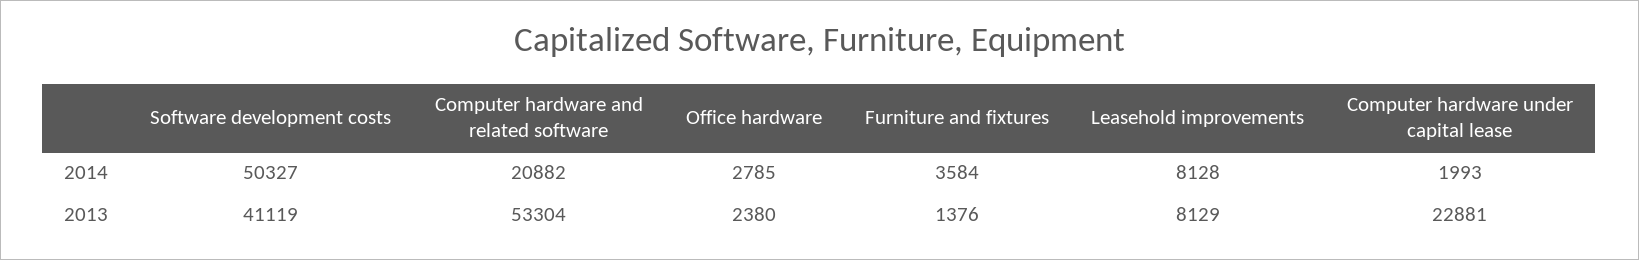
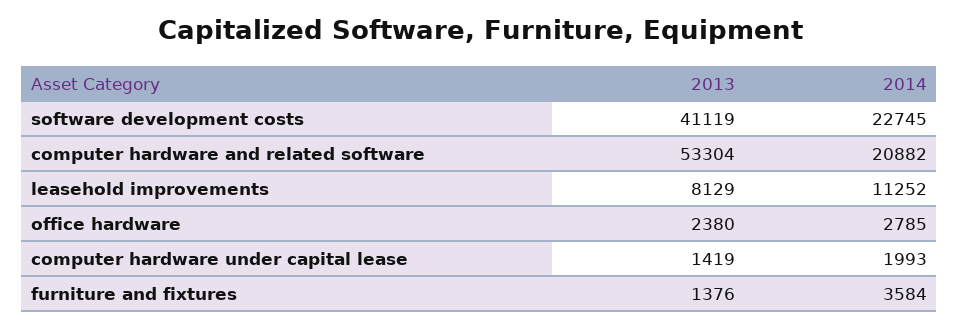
  {
    "Software development costs": {
-     "2014": 50327,
+     "2014": 22745,
      "2013": 41119
    },
    "Computer hardware and related software": {
      "2014": 20882,
      "2013": 53304
    },
    "Office hardware": {
      "2014": 2785,
      "2013": 2380
    },
    "Furniture and fixtures": {
      "2014": 3584,
      "2013": 1376
    },
    "Leasehold improvements": {
-     "2014": 8128,
+     "2014": 11252,
      "2013": 8129
    },
    "Computer hardware under capital lease": {
      "2014": 1993,
-     "2013": 22881
+     "2013": 1419
    }
  }

